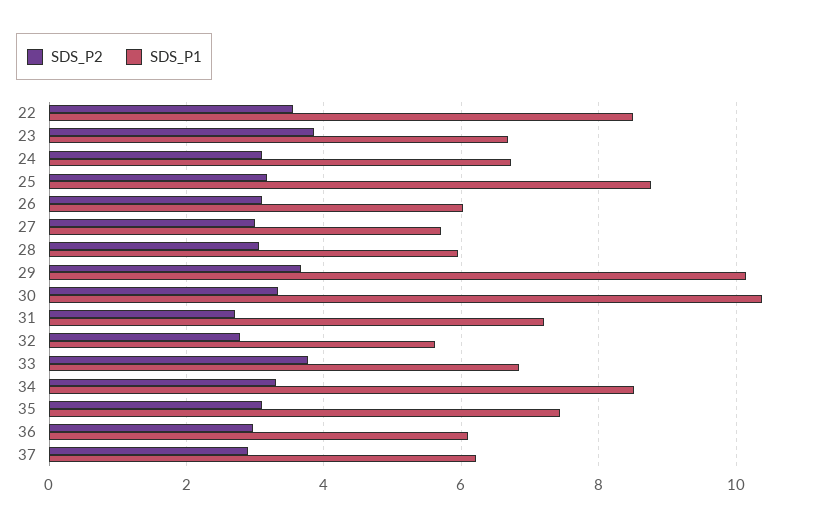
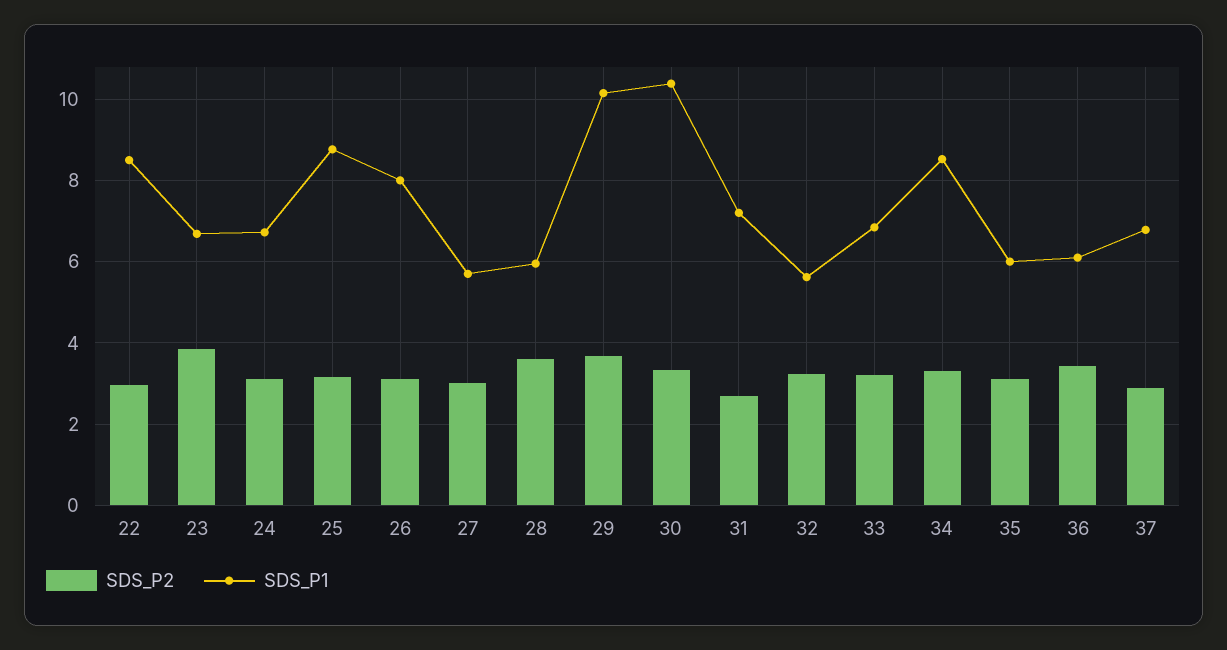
  {
    "SDS_P2": {
-     "22": 3.6,
+     "22": 3,
      "23": 3.8,
      "24": 3.2,
      "25": 3.2,
      "26": 3.2,
      "27": 3,
-     "28": 3,
+     "28": 3.6,
      "29": 3.6,
      "30": 3.4,
      "31": 2.8,
-     "32": 2.8,
+     "32": 3.2,
-     "33": 3.8,
+     "33": 3.2,
      "34": 3.4,
      "35": 3.2,
-     "36": 3,
+     "36": 3.4,
      "37": 3
    },
    "SDS_P1": {
      "22": 8.6,
      "23": 6.6,
      "24": 6.8,
      "25": 8.8,
-     "26": 6,
+     "26": 8,
      "27": 5.8,
      "28": 6,
      "29": 10.2,
      "30": 10.4,
      "31": 7.2,
      "32": 5.6,
      "33": 6.8,
      "34": 8.6,
-     "35": 7.4,
+     "35": 6,
      "36": 6.2,
-     "37": 6.2
+     "37": 6.8
    }
  }

